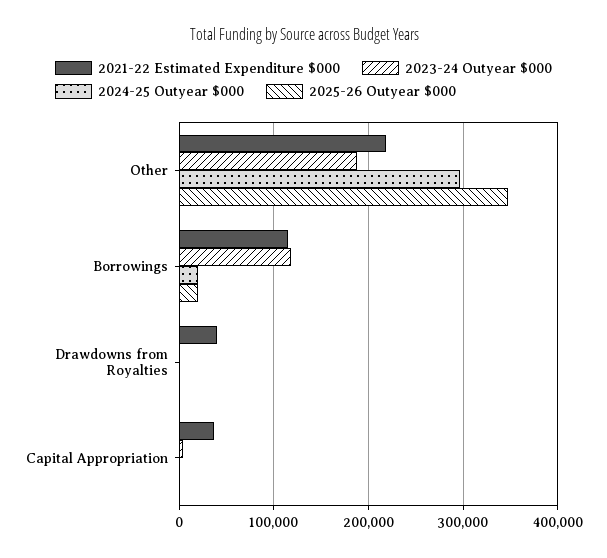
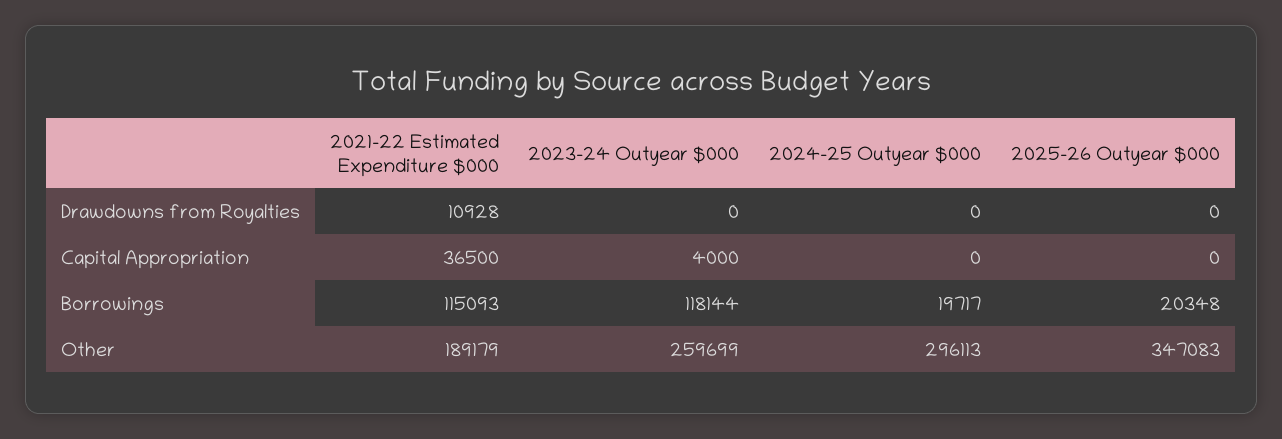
  {
    "2021-22 Estimated Expenditure $000": {
-     "Other": 220000,
+     "Other": 189179,
      "Borrowings": 115093,
-     "Drawdowns from Royalties": 40000,
+     "Drawdowns from Royalties": 10928,
      "Capital Appropriation": 36500
    },
    "2023-24 Outyear $000": {
-     "Other": 190000,
+     "Other": 259699,
      "Borrowings": 118144,
      "Drawdowns from Royalties": 0,
      "Capital Appropriation": 4000
    },
    "2024-25 Outyear $000": {
      "Other": 296113,
      "Borrowings": 19717,
      "Drawdowns from Royalties": 0,
      "Capital Appropriation": 0
    },
    "2025-26 Outyear $000": {
      "Other": 347083,
      "Borrowings": 20348,
      "Drawdowns from Royalties": 0,
      "Capital Appropriation": 0
    }
  }

